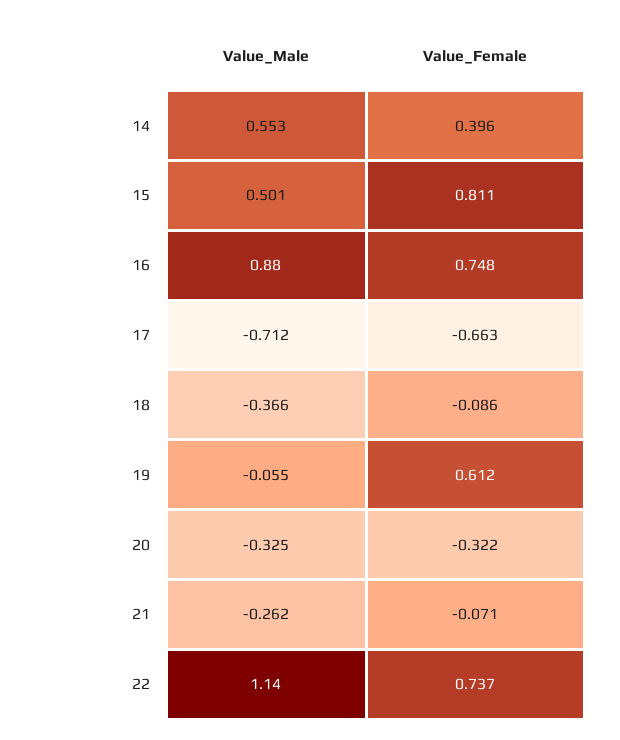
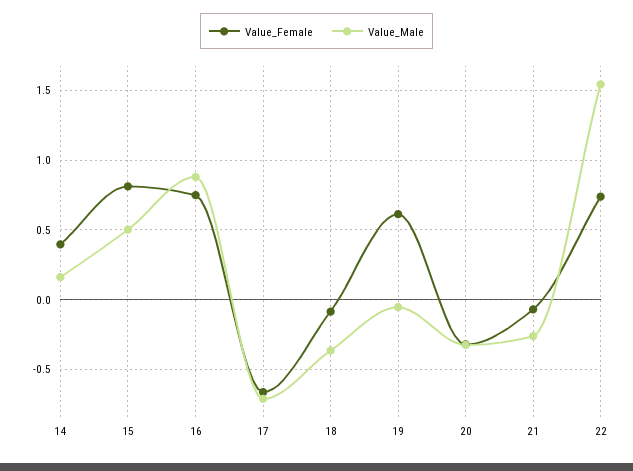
  {
    "Value_Male": {
-     "14": 0.553,
+     "14": 0.15,
      "15": 0.501,
      "16": 0.88,
      "17": -0.712,
      "18": -0.366,
      "19": -0.055,
      "20": -0.325,
      "21": -0.262,
-     "22": 1.14
+     "22": 1.55
    },
    "Value_Female": {
      "14": 0.396,
      "15": 0.811,
      "16": 0.748,
      "17": -0.663,
      "18": -0.086,
      "19": 0.612,
      "20": -0.322,
      "21": -0.071,
      "22": 0.737
    }
  }

